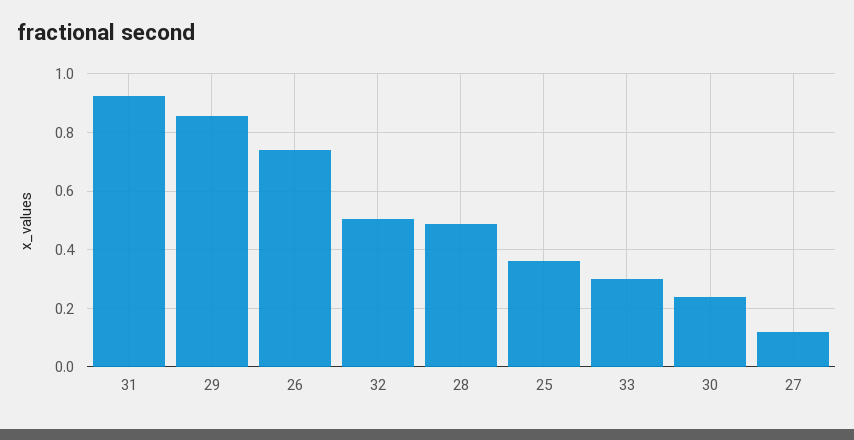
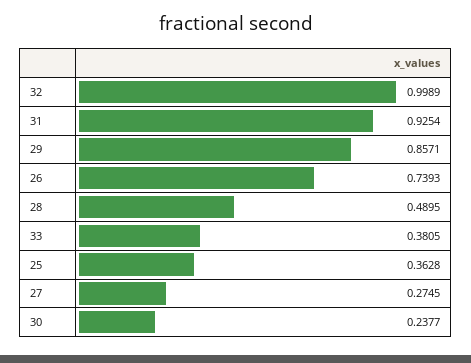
  {
    "31": 0.9254,
    "29": 0.8571,
    "26": 0.7393,
-   "32": 0.5,
+   "32": 0.9989,
    "28": 0.4895,
    "25": 0.3628,
-   "33": 0.3,
+   "33": 0.3805,
    "30": 0.2377,
-   "27": 0.125
+   "27": 0.2745
  }

